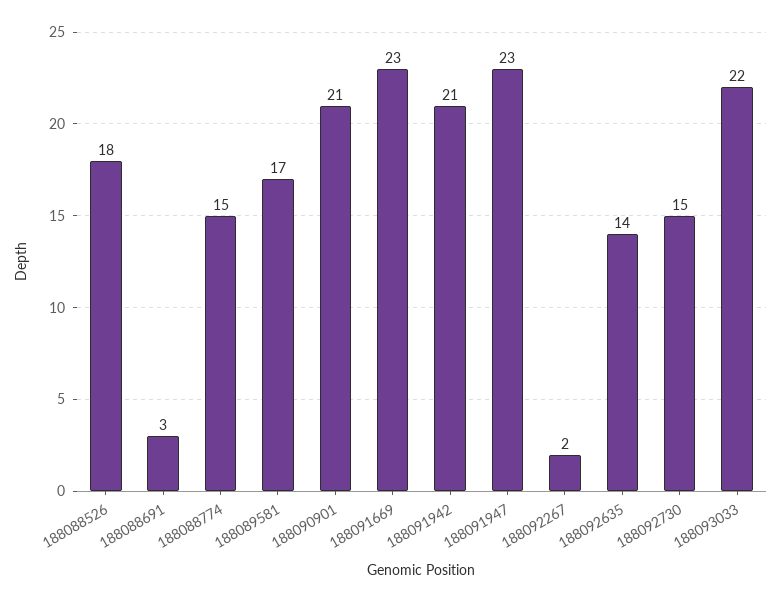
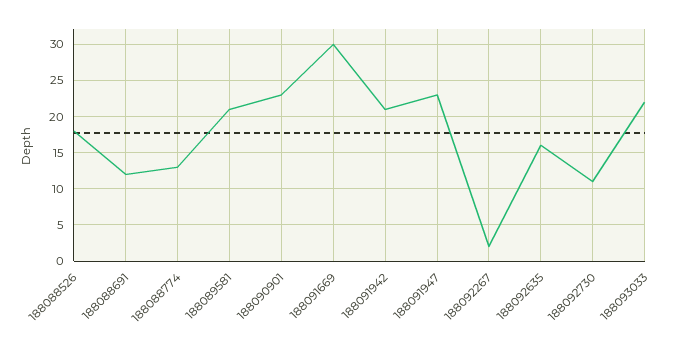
  {
    "188088526": 18,
-   "188088691": 3,
+   "188088691": 12,
-   "188088774": 15,
+   "188088774": 13,
-   "188089581": 17,
+   "188089581": 21,
-   "188090901": 21,
+   "188090901": 23,
-   "188091669": 23,
+   "188091669": 30,
    "188091942": 21,
    "188091947": 23,
    "188092267": 2,
-   "188092635": 14,
+   "188092635": 16,
-   "188092730": 15,
+   "188092730": 11,
    "188093033": 22
  }

